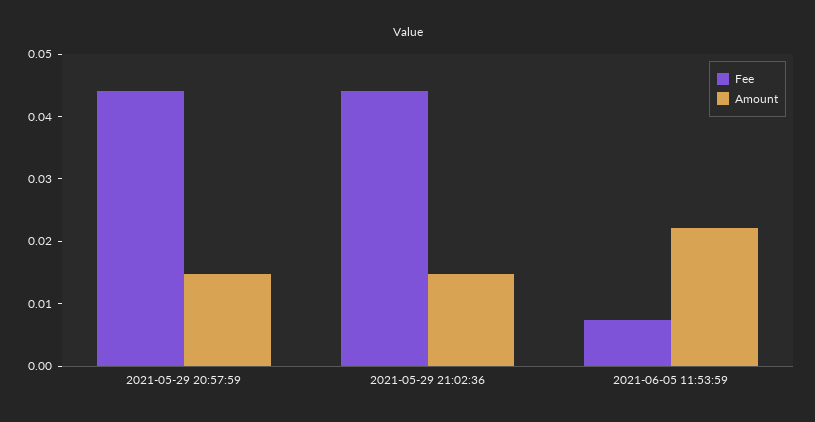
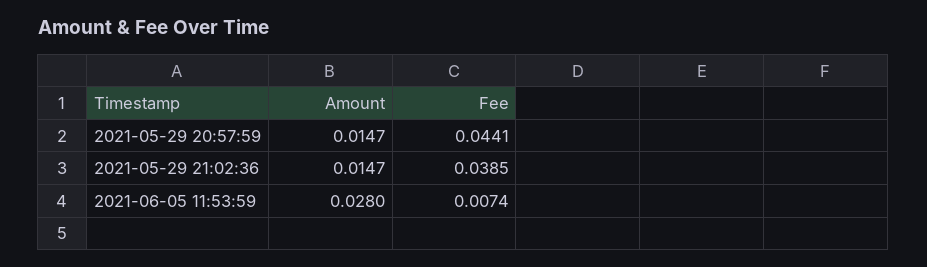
  {
    "Fee": {
      "2021-05-29 20:57:59": 0.0441,
-     "2021-05-29 21:02:36": 0.044,
+     "2021-05-29 21:02:36": 0.0385,
      "2021-06-05 11:53:59": 0.0074
    },
    "Amount": {
      "2021-05-29 20:57:59": 0.0147,
      "2021-05-29 21:02:36": 0.0147,
-     "2021-06-05 11:53:59": 0.022
+     "2021-06-05 11:53:59": 0.028
    }
  }

